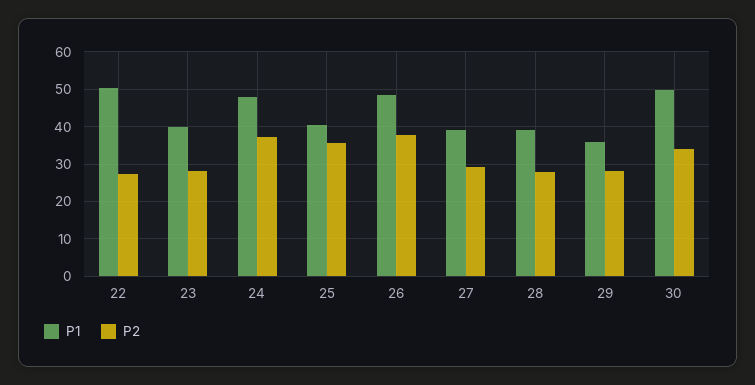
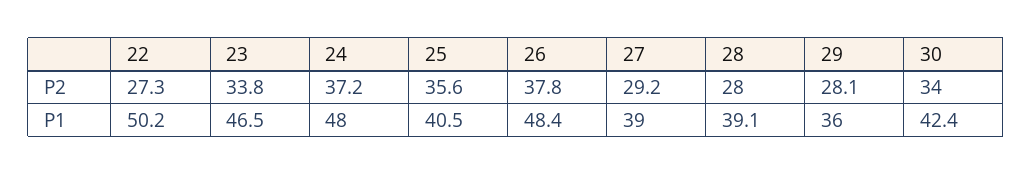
  {
    "P1": {
      "22": 50.2,
-     "23": 40,
+     "23": 46.5,
      "24": 48,
      "25": 40.5,
      "26": 48.4,
      "27": 39,
      "28": 39.1,
      "29": 36,
-     "30": 50
+     "30": 42.4
    },
    "P2": {
      "22": 27.3,
-     "23": 28,
+     "23": 33.8,
      "24": 37.2,
      "25": 35.6,
      "26": 37.8,
      "27": 29.2,
      "28": 28,
      "29": 28.1,
      "30": 34
    }
  }

